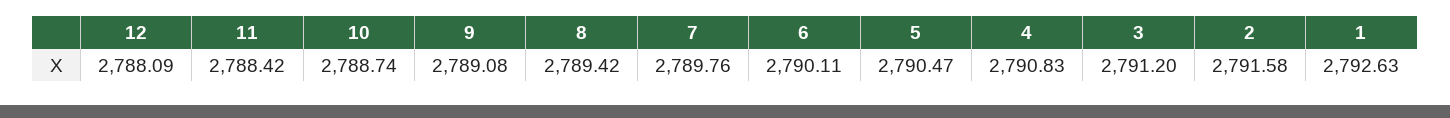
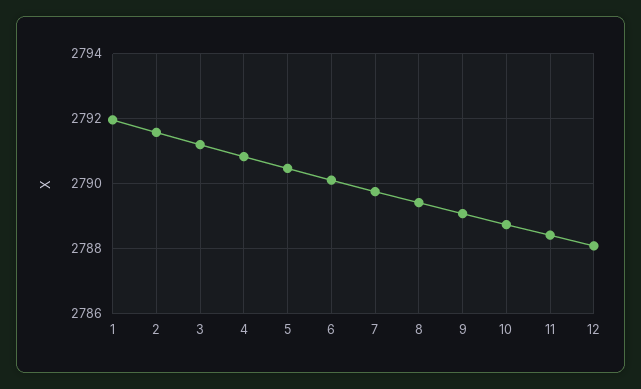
  {
    "12": 2788.09,
    "11": 2788.42,
    "10": 2788.74,
    "9": 2789.08,
    "8": 2789.42,
    "7": 2789.76,
    "6": 2790.11,
    "5": 2790.47,
    "4": 2790.83,
    "3": 2791.2,
    "2": 2791.58,
-   "1": 2792.63
+   "1": 2792
  }

